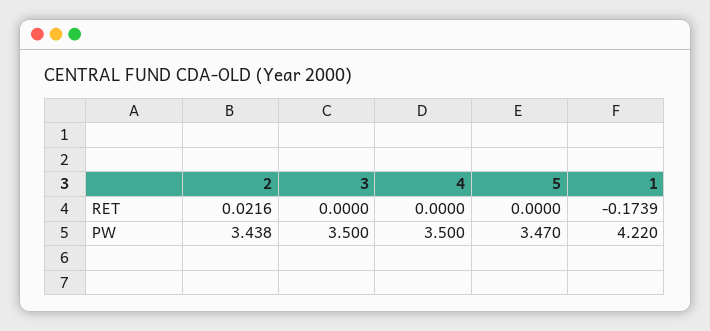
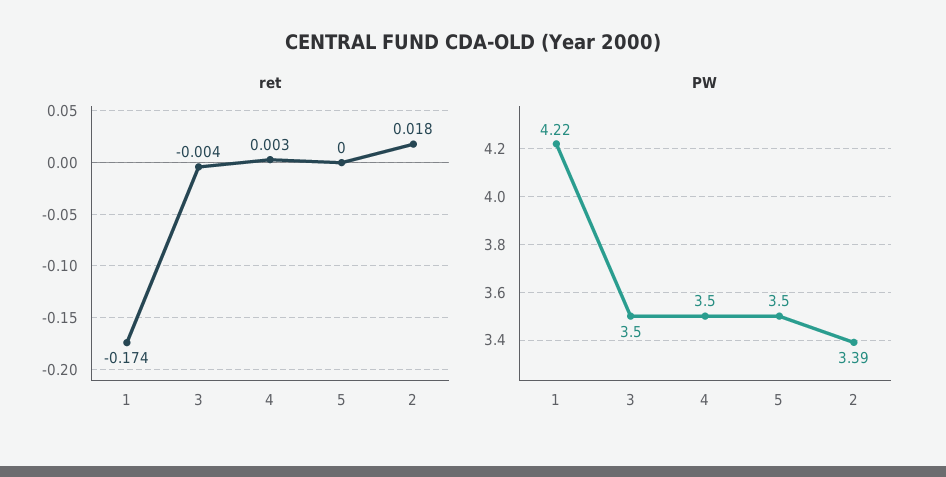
  {
    "RET": {
-     "2": 0.0216,
+     "2": 0.018,
-     "3": 0,
+     "3": -0.004,
-     "4": 0,
+     "4": 0.003,
      "5": 0,
      "1": -0.1739
    },
    "PW": {
-     "2": 3.438,
+     "2": 3.39,
      "3": 3.5,
      "4": 3.5,
-     "5": 3.47,
+     "5": 3.5,
      "1": 4.22
    }
  }

